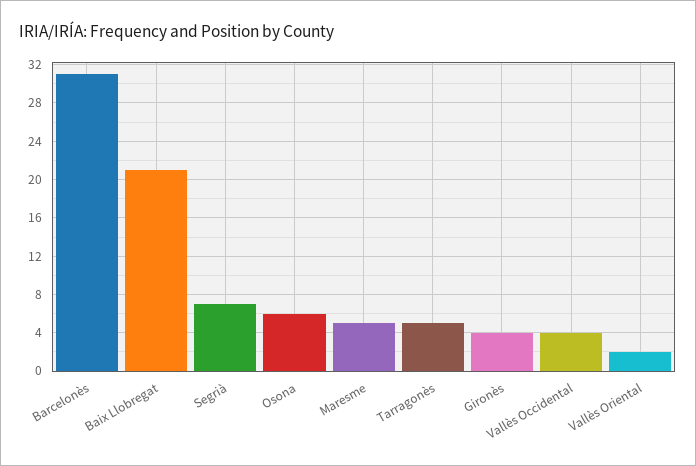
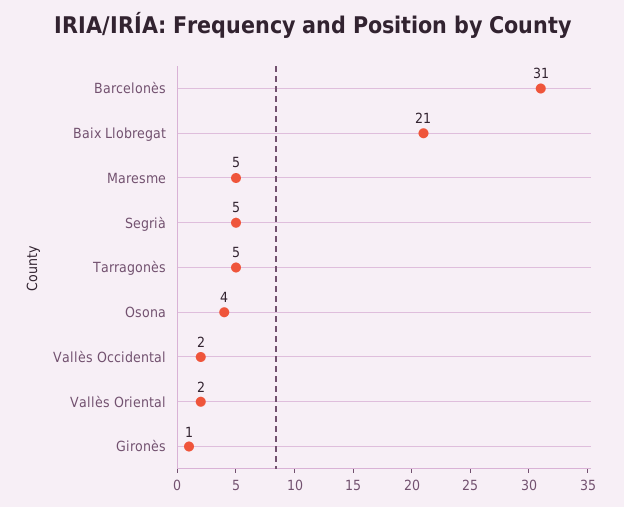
  {
    "Barcelonès": 31,
    "Baix Llobregat": 21,
-   "Segrià": 7,
+   "Segrià": 5,
-   "Osona": 6,
+   "Osona": 4,
    "Maresme": 5,
    "Tarragonès": 5,
-   "Gironès": 4,
+   "Gironès": 1,
-   "Vallès Occidental": 4,
+   "Vallès Occidental": 2,
    "Vallès Oriental": 2
  }

